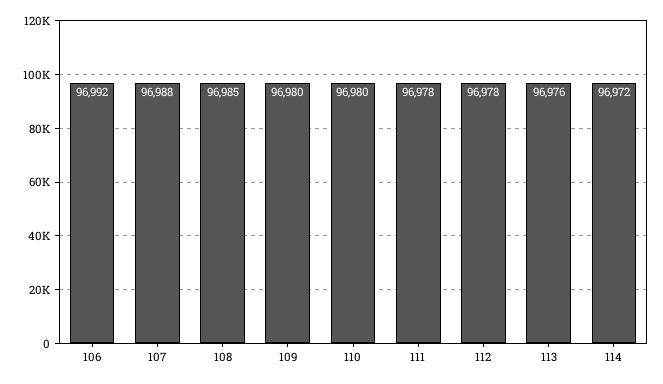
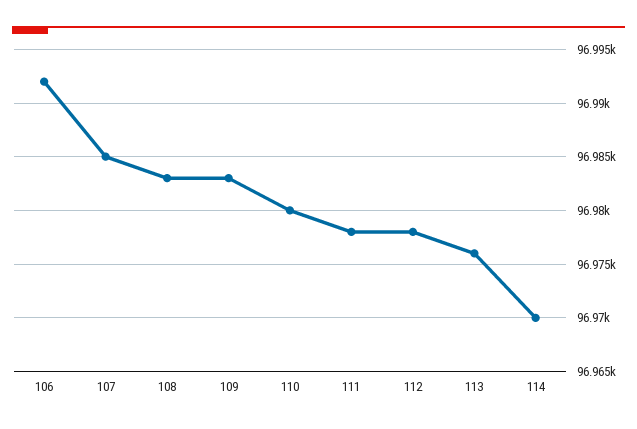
  {
    "106": 96992,
-   "107": 96988,
+   "107": 96985,
-   "108": 96985,
+   "108": 96983,
-   "109": 96980,
+   "109": 96983,
    "110": 96980,
    "111": 96978,
    "112": 96978,
    "113": 96976,
-   "114": 96972
+   "114": 96970
  }

